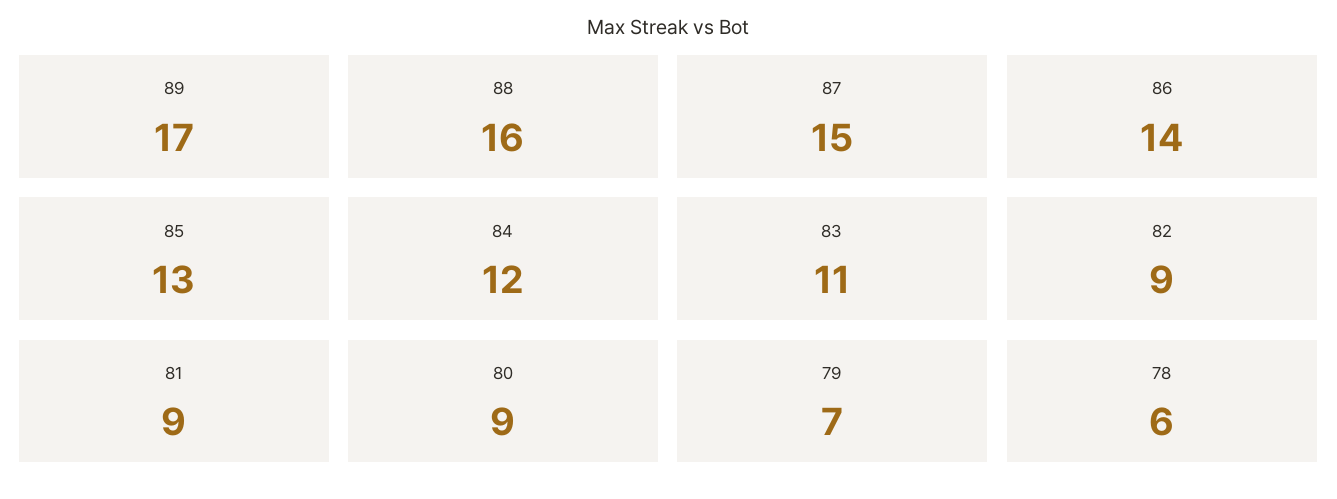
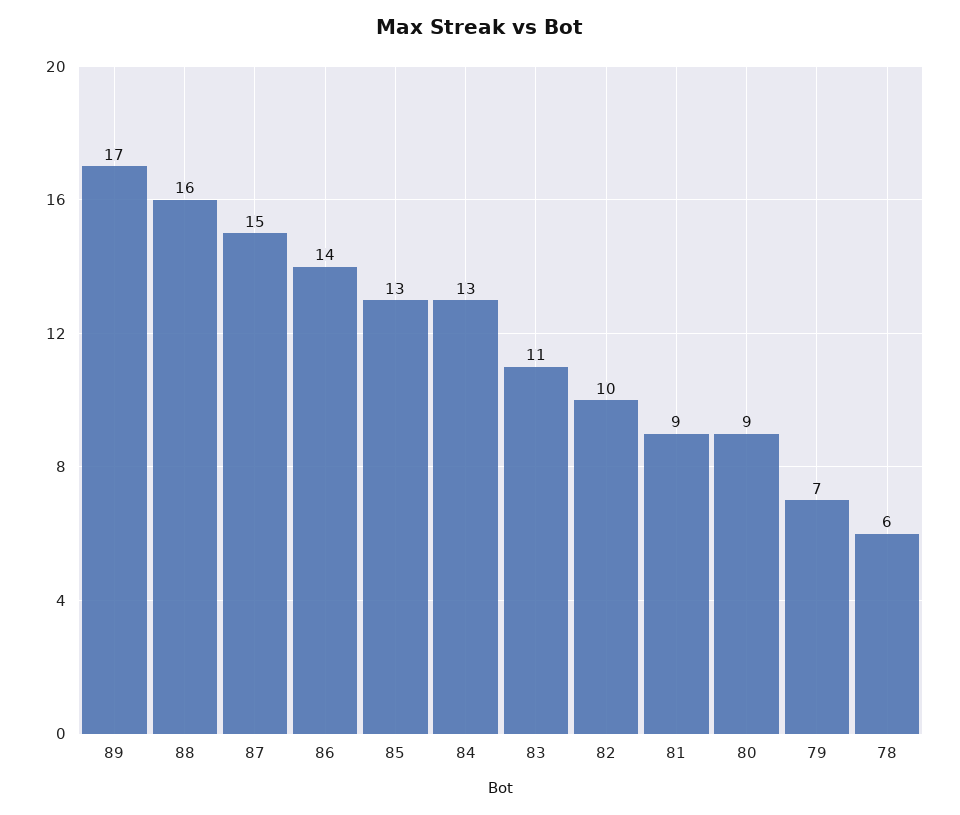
  {
    "89": 17,
    "88": 16,
    "87": 15,
    "86": 14,
    "85": 13,
-   "84": 12,
+   "84": 13,
    "83": 11,
-   "82": 9,
+   "82": 10,
    "81": 9,
    "80": 9,
    "79": 7,
    "78": 6
  }

